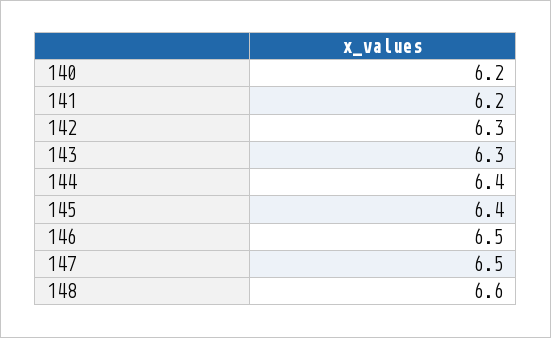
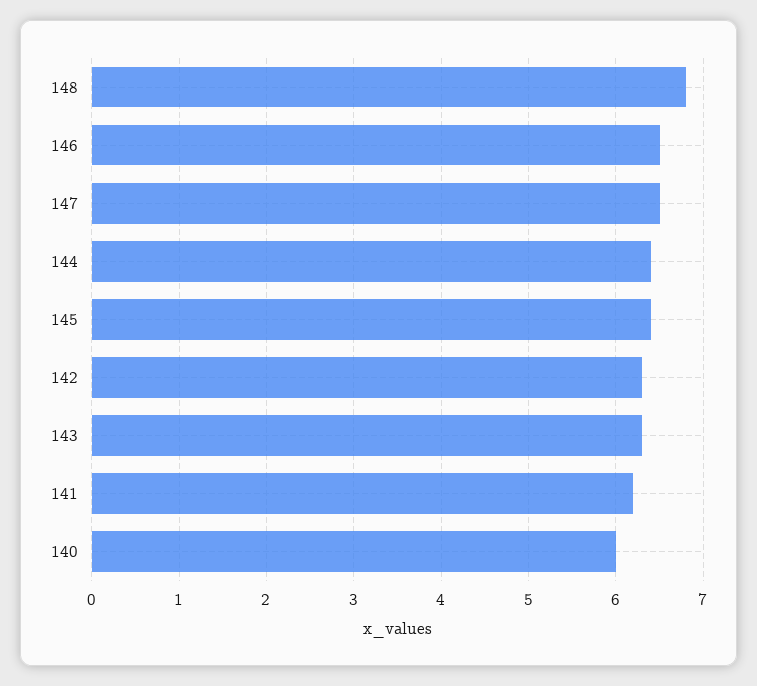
  {
-   "140": 6.2,
+   "140": 6,
    "141": 6.2,
    "142": 6.3,
    "143": 6.3,
    "144": 6.4,
    "145": 6.4,
    "146": 6.5,
    "147": 6.5,
-   "148": 6.6
+   "148": 6.8
  }

